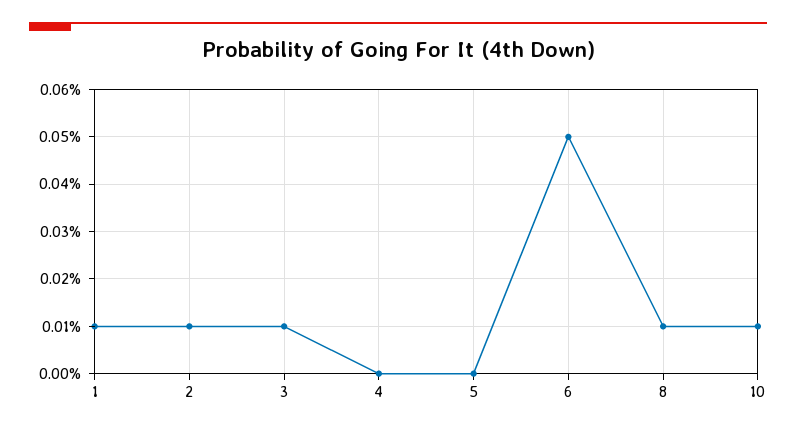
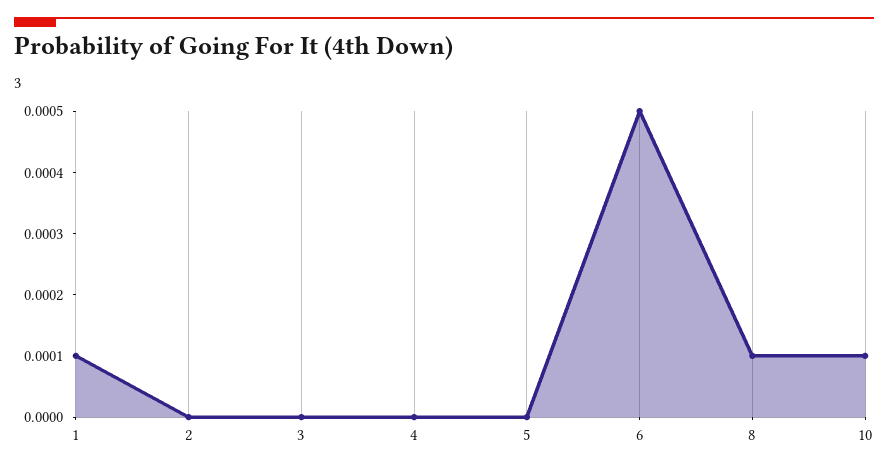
  {
    "1": 0.0001,
-   "2": 0.0001,
+   "2": 0,
-   "3": 0.0001,
+   "3": 0,
    "4": 0,
    "5": 0,
    "6": 0.0005,
    "8": 0.0001,
    "10": 0.0001
  }

